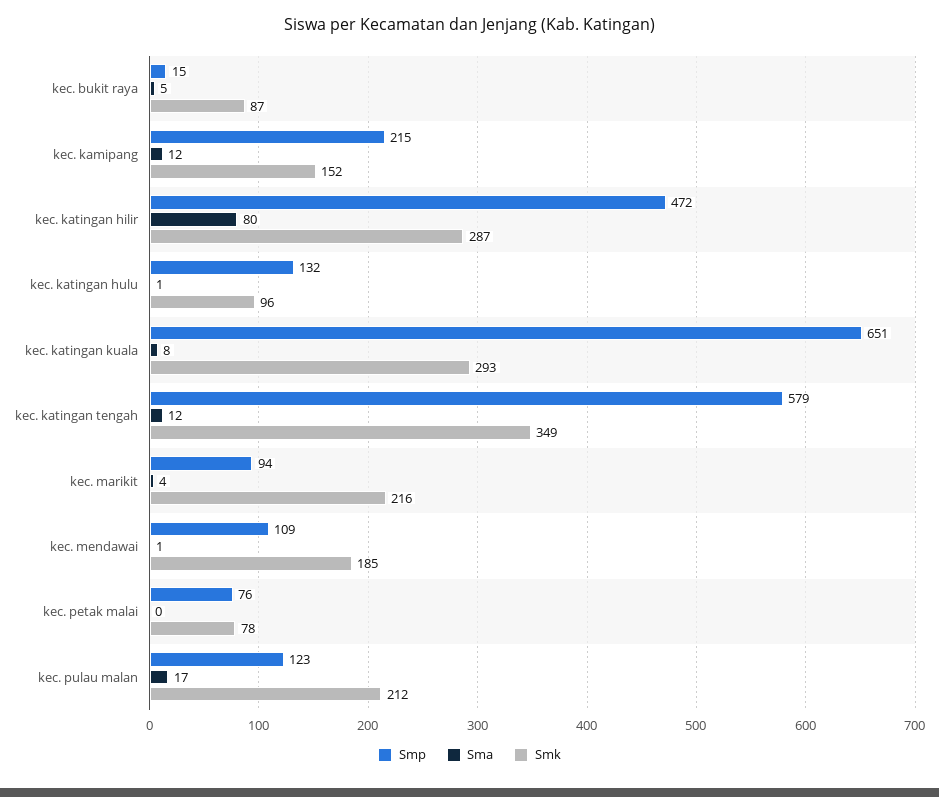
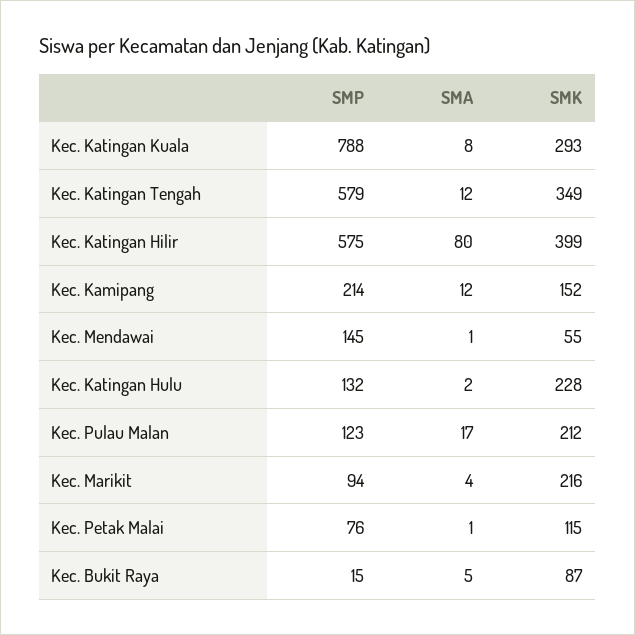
  {
    "Smp": {
      "kec. bukit raya": 15,
-     "kec. kamipang": 215,
+     "kec. kamipang": 214,
-     "kec. katingan hilir": 472,
+     "kec. katingan hilir": 575,
      "kec. katingan hulu": 132,
-     "kec. katingan kuala": 651,
+     "kec. katingan kuala": 788,
      "kec. katingan tengah": 579,
      "kec. marikit": 94,
-     "kec. mendawai": 109,
+     "kec. mendawai": 145,
      "kec. petak malai": 76,
      "kec. pulau malan": 123
    },
    "Sma": {
      "kec. bukit raya": 5,
      "kec. kamipang": 12,
      "kec. katingan hilir": 80,
-     "kec. katingan hulu": 1,
+     "kec. katingan hulu": 2,
      "kec. katingan kuala": 8,
      "kec. katingan tengah": 12,
      "kec. marikit": 4,
      "kec. mendawai": 1,
-     "kec. petak malai": 0,
+     "kec. petak malai": 1,
      "kec. pulau malan": 17
    },
    "Smk": {
      "kec. bukit raya": 87,
      "kec. kamipang": 152,
-     "kec. katingan hilir": 287,
+     "kec. katingan hilir": 399,
-     "kec. katingan hulu": 96,
+     "kec. katingan hulu": 228,
      "kec. katingan kuala": 293,
      "kec. katingan tengah": 349,
      "kec. marikit": 216,
-     "kec. mendawai": 185,
+     "kec. mendawai": 55,
-     "kec. petak malai": 78,
+     "kec. petak malai": 115,
      "kec. pulau malan": 212
    }
  }

